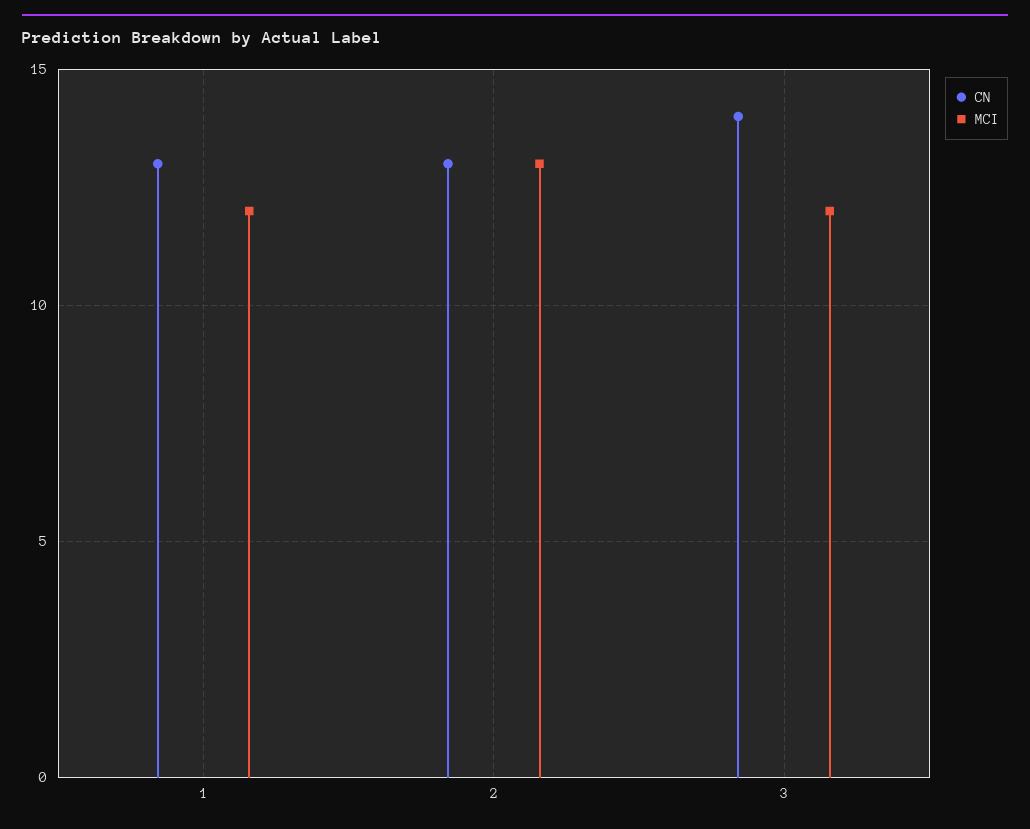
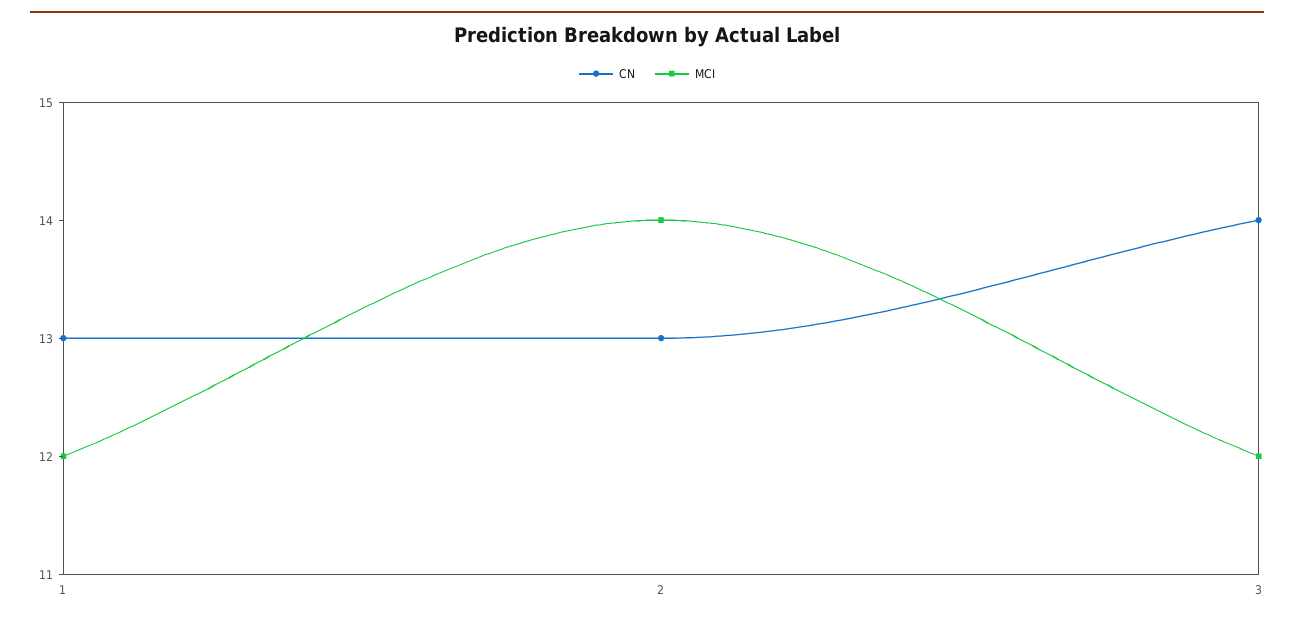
  {
    "CN": {
      "1": 13,
      "2": 13,
      "3": 14
    },
    "MCI": {
      "1": 12,
-     "2": 13,
+     "2": 14,
      "3": 12
    }
  }

